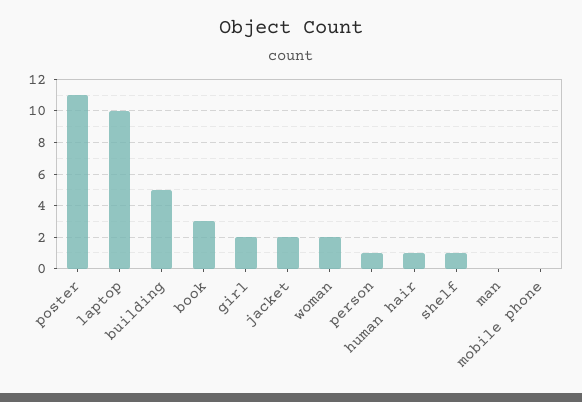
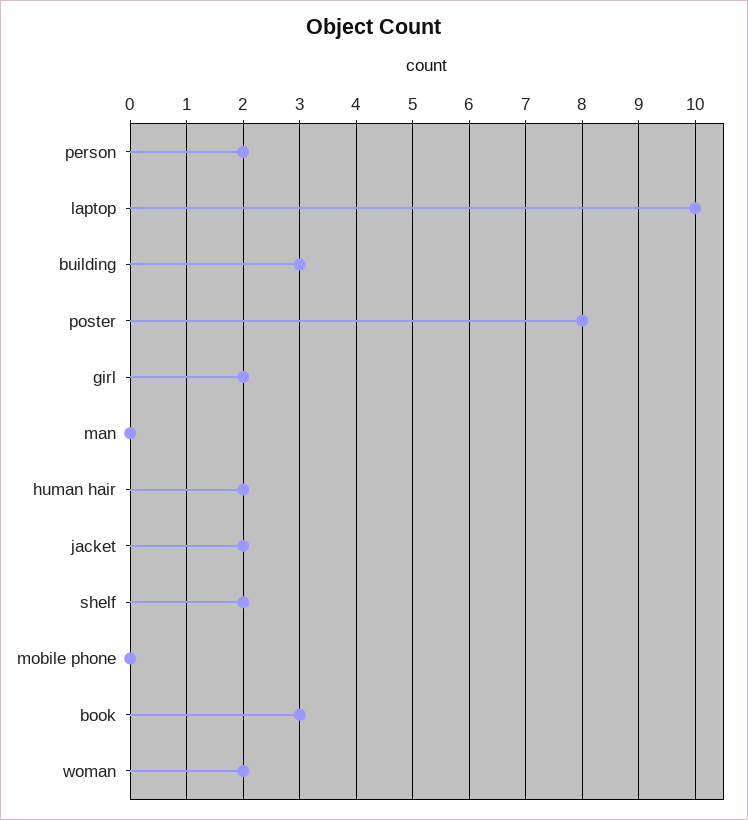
  {
-   "poster": 11,
+   "poster": 8,
    "laptop": 10,
-   "building": 5,
+   "building": 3,
    "book": 3,
    "girl": 2,
    "jacket": 2,
    "woman": 2,
-   "person": 1,
+   "person": 2,
-   "human hair": 1,
+   "human hair": 2,
-   "shelf": 1,
+   "shelf": 2,
    "man": 0,
    "mobile phone": 0
  }

